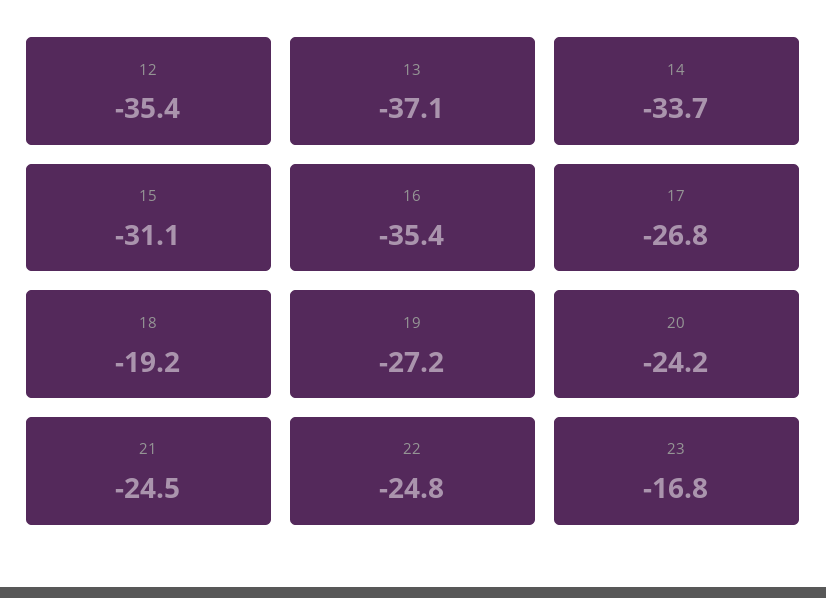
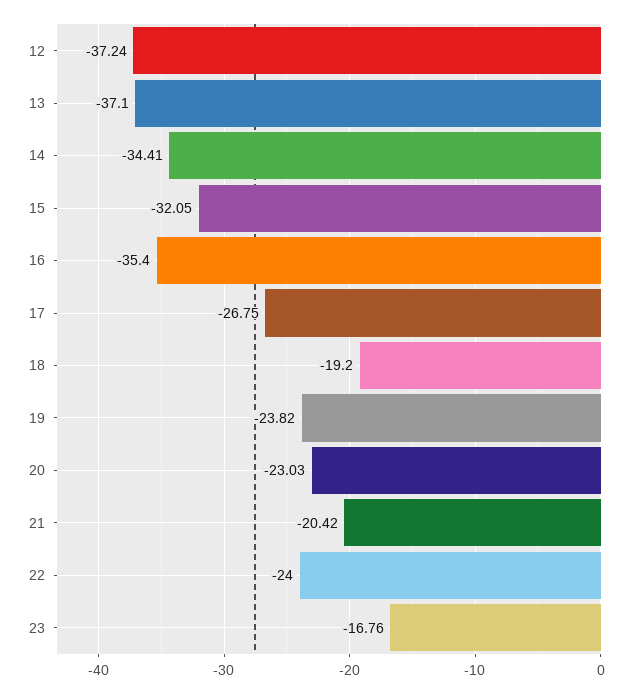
  {
-   "12": -35.4,
+   "12": -37.24,
    "13": -37.1,
-   "14": -33.7,
+   "14": -34.41,
-   "15": -31.1,
+   "15": -32.05,
    "16": -35.4,
    "17": -26.75,
    "18": -19.2,
-   "19": -27.2,
+   "19": -23.82,
-   "20": -24.2,
+   "20": -23.03,
-   "21": -24.5,
+   "21": -20.42,
-   "22": -24.8,
+   "22": -24,
    "23": -16.76
  }

